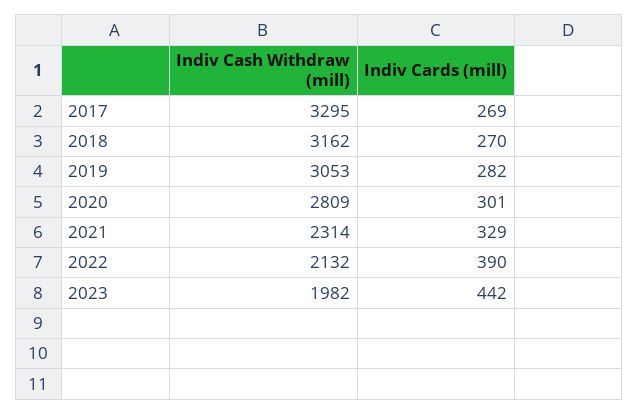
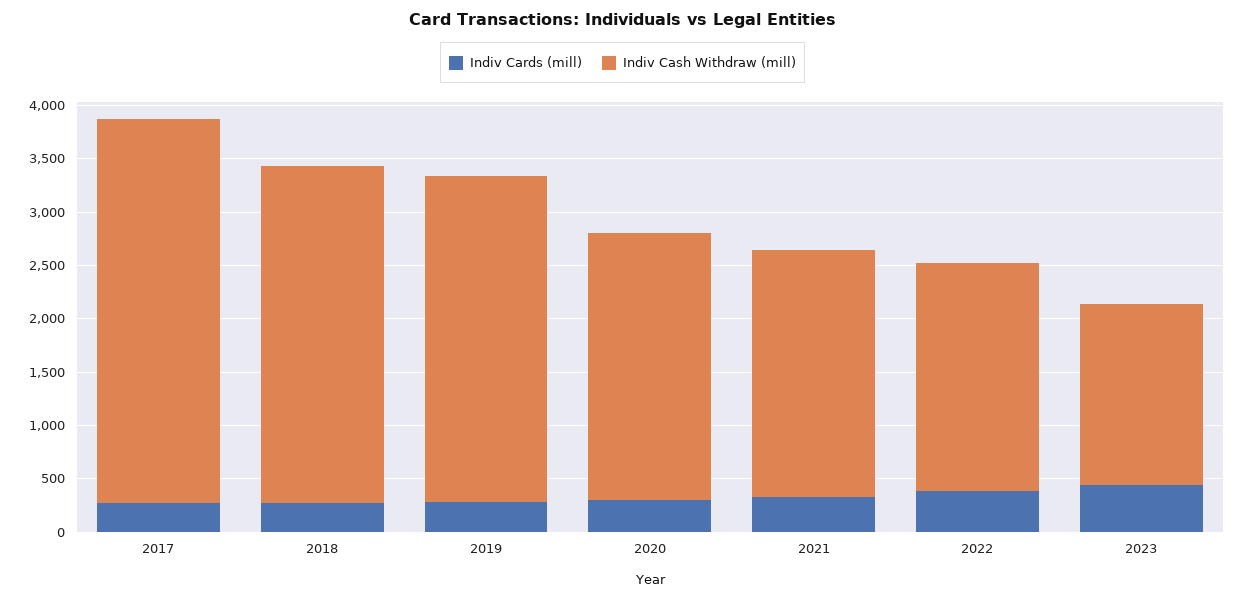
  {
    "Indiv Cash Withdraw (mill)": {
-     "2017": 3295,
+     "2017": 3600,
      "2018": 3162,
      "2019": 3053,
-     "2020": 2809,
+     "2020": 2500,
      "2021": 2314,
      "2022": 2132,
-     "2023": 1982
+     "2023": 1700
    },
    "Indiv Cards (mill)": {
      "2017": 269,
      "2018": 270,
      "2019": 282,
      "2020": 301,
      "2021": 329,
      "2022": 390,
      "2023": 442
    }
  }

